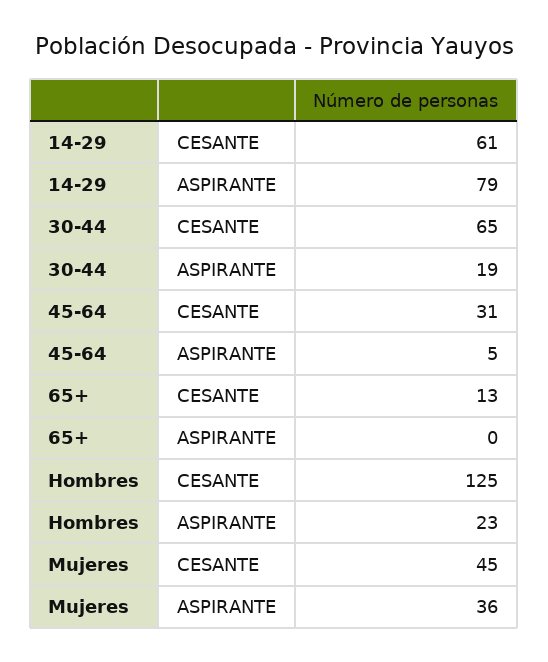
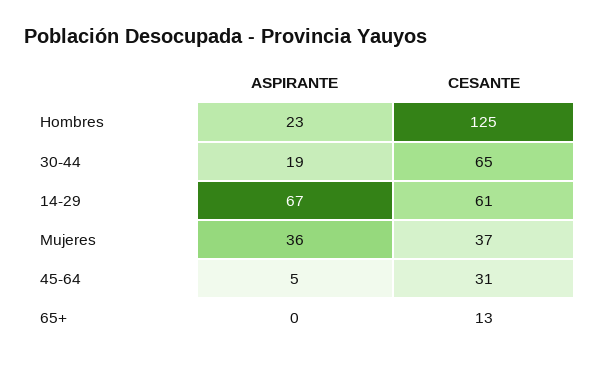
  {
    "14-29": {
      "CESANTE": 61,
-     "ASPIRANTE": 79
+     "ASPIRANTE": 67
    },
    "30-44": {
      "CESANTE": 65,
      "ASPIRANTE": 19
    },
    "45-64": {
      "CESANTE": 31,
      "ASPIRANTE": 5
    },
    "65+": {
      "CESANTE": 13,
      "ASPIRANTE": 0
    },
    "Hombres": {
      "CESANTE": 125,
      "ASPIRANTE": 23
    },
    "Mujeres": {
-     "CESANTE": 45,
+     "CESANTE": 37,
      "ASPIRANTE": 36
    }
  }

